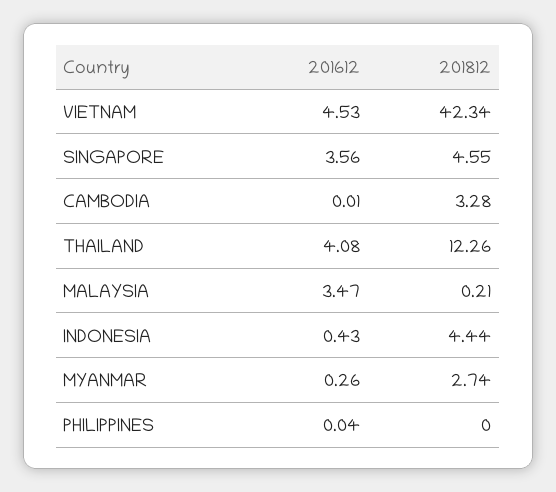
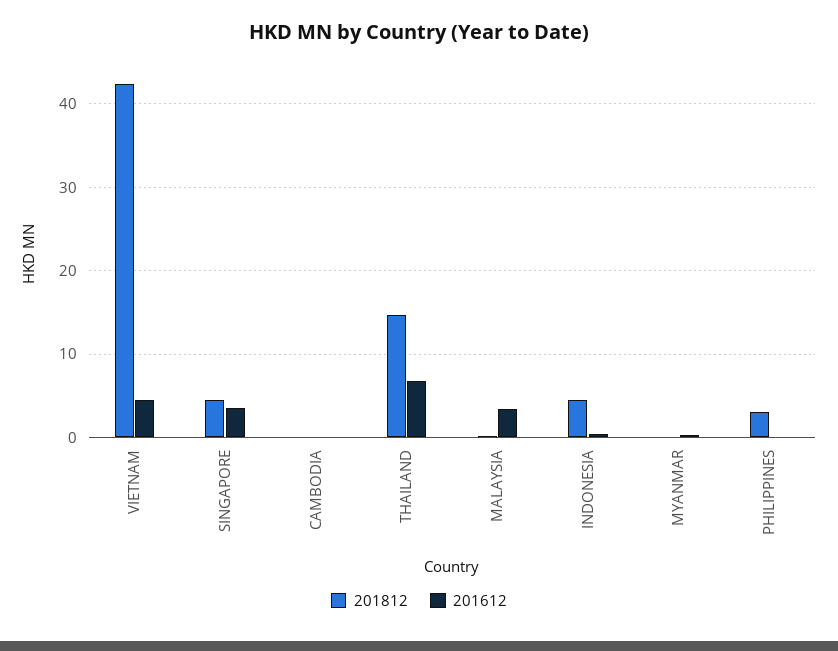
  {
    "201612": {
      "VIETNAM": 4.53,
      "SINGAPORE": 3.56,
      "CAMBODIA": 0.01,
-     "THAILAND": 4.08,
+     "THAILAND": 7,
      "MALAYSIA": 3.47,
      "INDONESIA": 0.43,
      "MYANMAR": 0.26,
      "PHILIPPINES": 0.04
    },
    "201812": {
      "VIETNAM": 42.34,
      "SINGAPORE": 4.55,
-     "CAMBODIA": 3.28,
+     "CAMBODIA": 0,
-     "THAILAND": 12.26,
+     "THAILAND": 15,
      "MALAYSIA": 0.21,
      "INDONESIA": 4.44,
-     "MYANMAR": 2.74,
+     "MYANMAR": 0,
-     "PHILIPPINES": 0
+     "PHILIPPINES": 3
    }
  }

